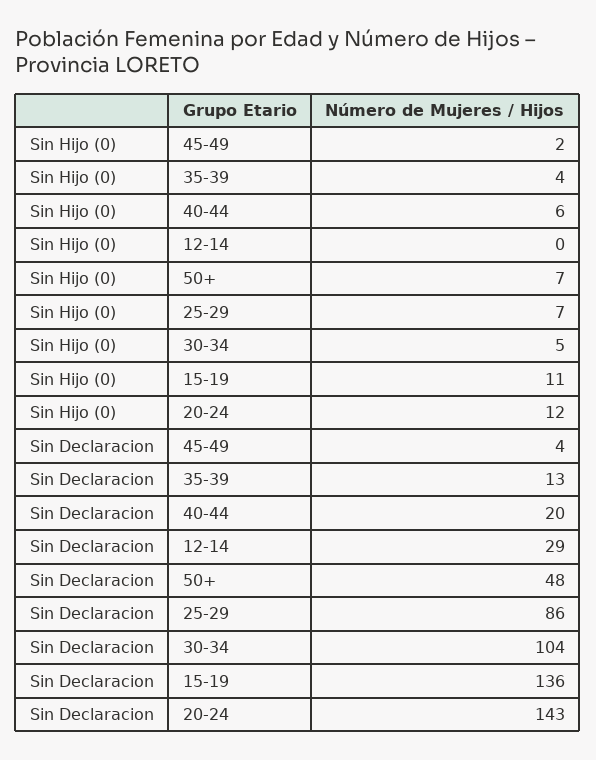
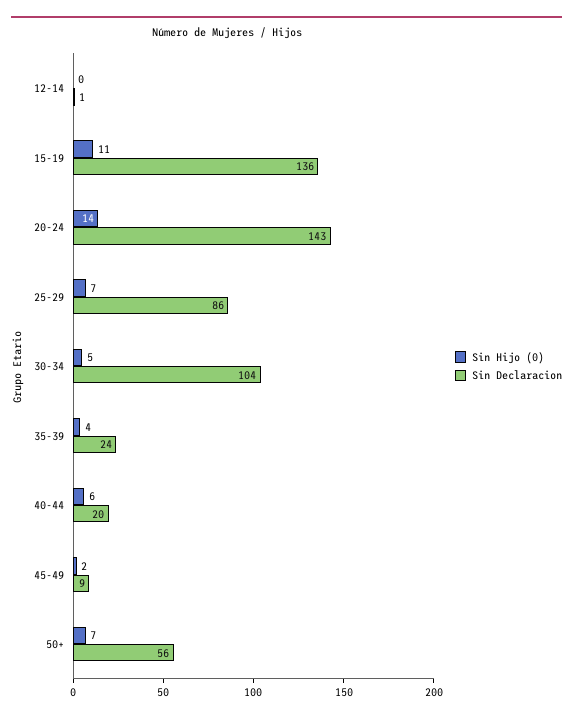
  {
    "Sin Hijo (0)": {
      "45-49": 2,
      "35-39": 4,
      "40-44": 6,
      "12-14": 0,
      "50+": 7,
      "25-29": 7,
      "30-34": 5,
      "15-19": 11,
-     "20-24": 12
+     "20-24": 14
    },
    "Sin Declaracion": {
-     "45-49": 4,
+     "45-49": 9,
-     "35-39": 13,
+     "35-39": 24,
      "40-44": 20,
-     "12-14": 29,
+     "12-14": 1,
-     "50+": 48,
+     "50+": 56,
      "25-29": 86,
      "30-34": 104,
      "15-19": 136,
      "20-24": 143
    }
  }

